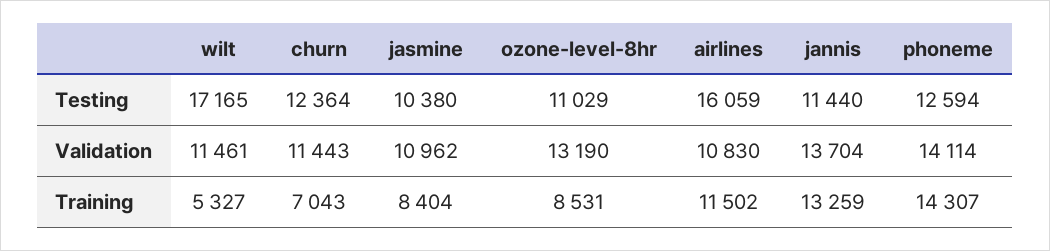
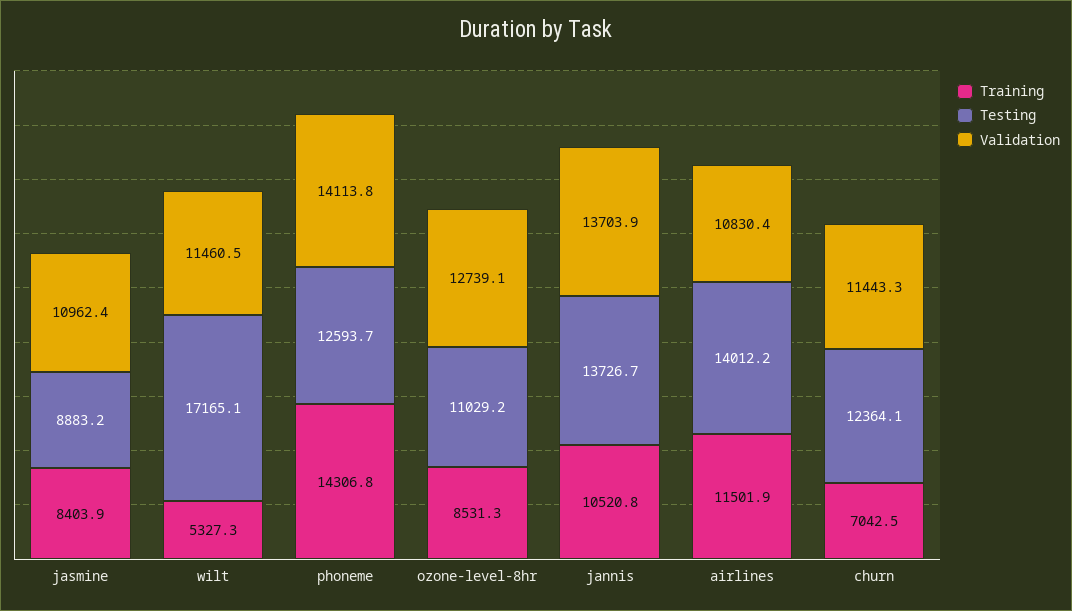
  {
    "Testing": {
      "wilt": 17165.1,
      "churn": 12364.1,
-     "jasmine": 10380,
+     "jasmine": 8883.2,
      "ozone-level-8hr": 11029.2,
-     "airlines": 16059,
+     "airlines": 14012.2,
-     "jannis": 11440,
+     "jannis": 13726.7,
      "phoneme": 12593.7
    },
    "Validation": {
      "wilt": 11460.5,
      "churn": 11443.3,
      "jasmine": 10962.4,
-     "ozone-level-8hr": 13190,
+     "ozone-level-8hr": 12739.1,
      "airlines": 10830.4,
      "jannis": 13703.9,
      "phoneme": 14113.8
    },
    "Training": {
      "wilt": 5327.3,
      "churn": 7042.5,
      "jasmine": 8403.9,
      "ozone-level-8hr": 8531.3,
      "airlines": 11501.9,
-     "jannis": 13259,
+     "jannis": 10520.8,
      "phoneme": 14306.8
    }
  }

